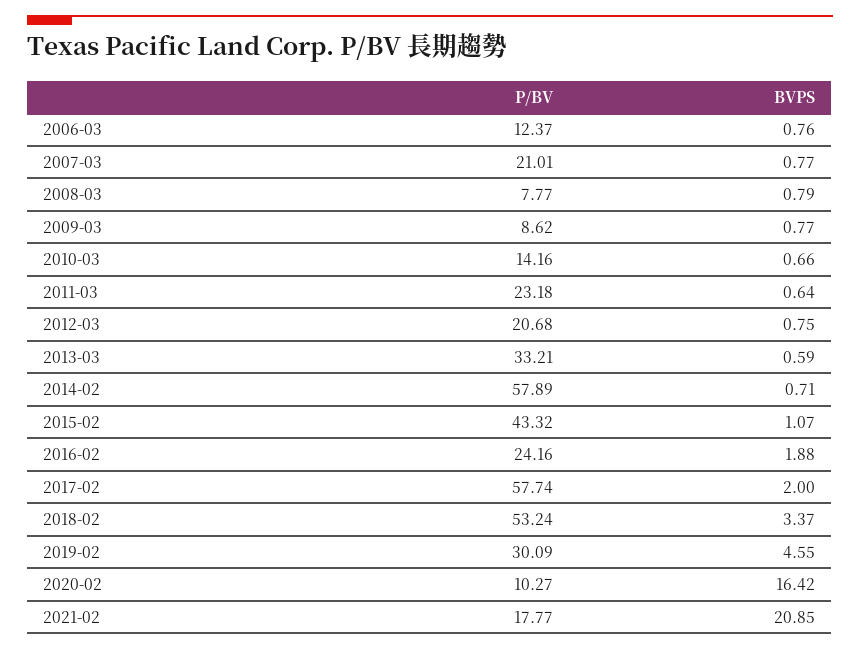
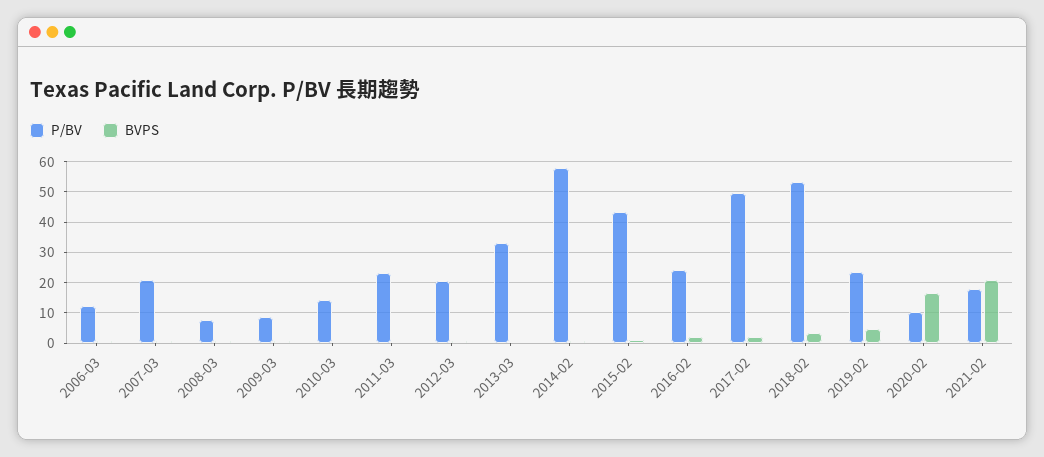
  {
    "P/BV": {
      "2006-03": 12.37,
      "2007-03": 21.01,
      "2008-03": 7.77,
      "2009-03": 8.62,
      "2010-03": 14.16,
      "2011-03": 23.18,
      "2012-03": 20.68,
      "2013-03": 33.21,
      "2014-02": 57.89,
      "2015-02": 43.32,
      "2016-02": 24.16,
-     "2017-02": 57.74,
+     "2017-02": 50,
      "2018-02": 53.24,
-     "2019-02": 30.09,
+     "2019-02": 24,
      "2020-02": 10.27,
      "2021-02": 17.77
    },
    "BVPS": {
      "2006-03": 0.76,
      "2007-03": 0.77,
      "2008-03": 0.79,
      "2009-03": 0.77,
      "2010-03": 0.66,
      "2011-03": 0.64,
      "2012-03": 0.75,
      "2013-03": 0.59,
      "2014-02": 0.71,
      "2015-02": 1.07,
      "2016-02": 1.88,
      "2017-02": 2,
      "2018-02": 3.37,
      "2019-02": 4.55,
      "2020-02": 16.42,
      "2021-02": 20.85
    }
  }

